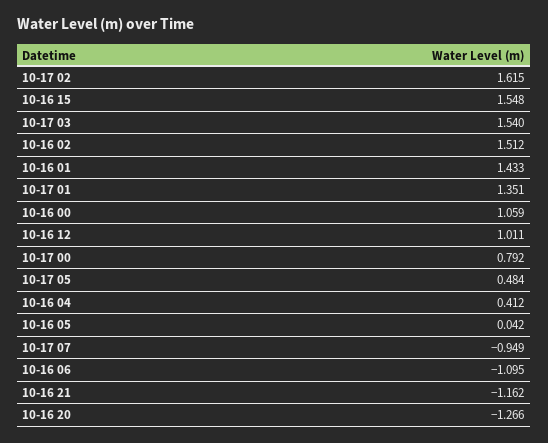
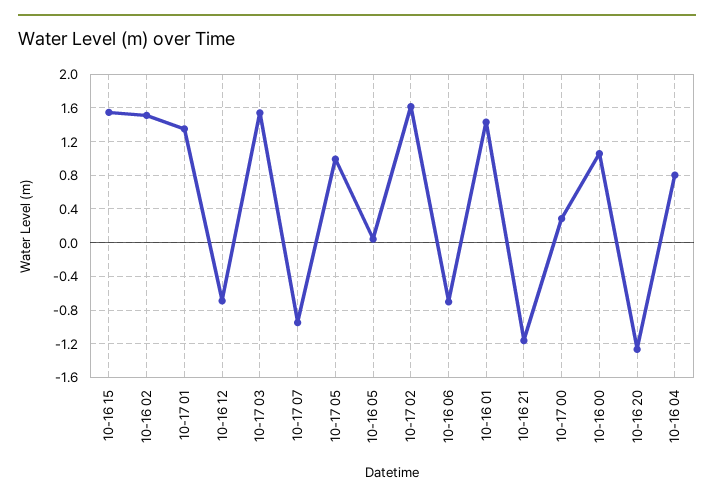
  {
    "10-17 02": 1.615,
    "10-16 15": 1.548,
    "10-17 03": 1.54,
    "10-16 02": 1.512,
    "10-16 01": 1.433,
    "10-17 01": 1.351,
    "10-16 00": 1.059,
-   "10-16 12": 1.011,
+   "10-16 12": -0.7,
-   "10-17 00": 0.792,
+   "10-17 00": 0.3,
-   "10-17 05": 0.484,
+   "10-17 05": 1,
-   "10-16 04": 0.412,
+   "10-16 04": 0.8,
    "10-16 05": 0.042,
    "10-17 07": -0.949,
-   "10-16 06": -1.095,
+   "10-16 06": -0.7,
    "10-16 21": -1.162,
    "10-16 20": -1.266
  }

